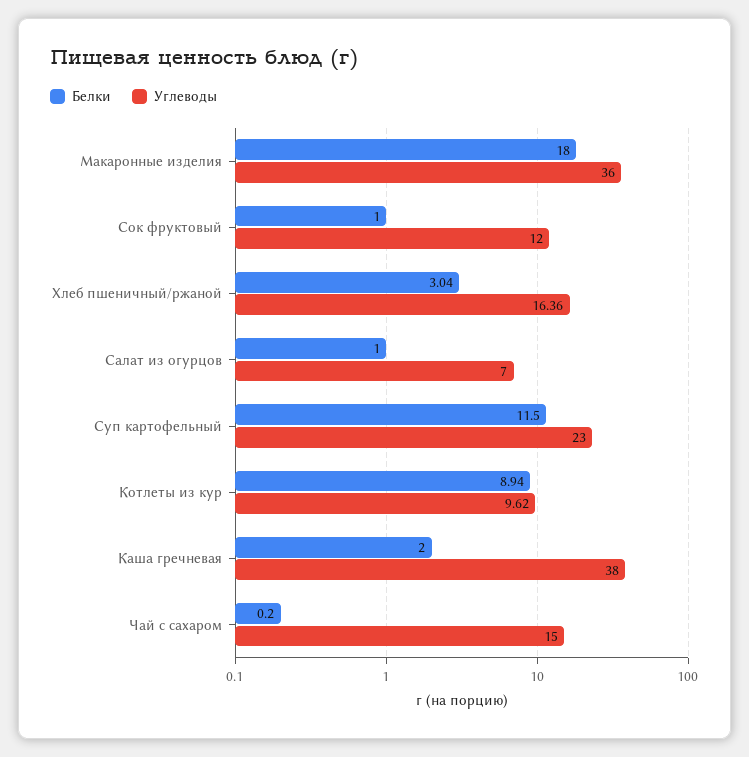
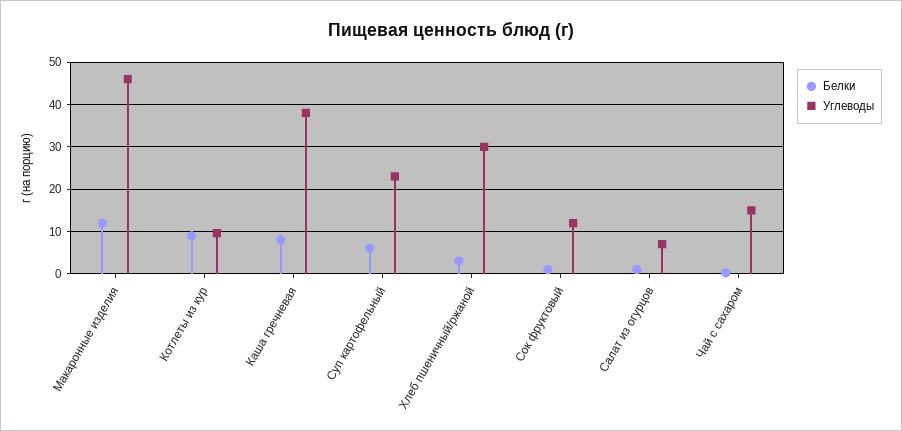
  {
    "Белки": {
-     "Макаронные изделия": 18,
+     "Макаронные изделия": 12,
      "Сок фруктовый": 1,
      "Хлеб пшеничный/ржаной": 3.04,
      "Салат из огурцов": 1,
-     "Суп картофельный": 11.5,
+     "Суп картофельный": 6,
      "Котлеты из кур": 8.94,
-     "Каша гречневая": 2,
+     "Каша гречневая": 8,
      "Чай с сахаром": 0.2
    },
    "Углеводы": {
-     "Макаронные изделия": 36,
+     "Макаронные изделия": 46,
      "Сок фруктовый": 12,
-     "Хлеб пшеничный/ржаной": 16.36,
+     "Хлеб пшеничный/ржаной": 30,
      "Салат из огурцов": 7,
      "Суп картофельный": 23,
      "Котлеты из кур": 9.62,
      "Каша гречневая": 38,
      "Чай с сахаром": 15
    }
  }

